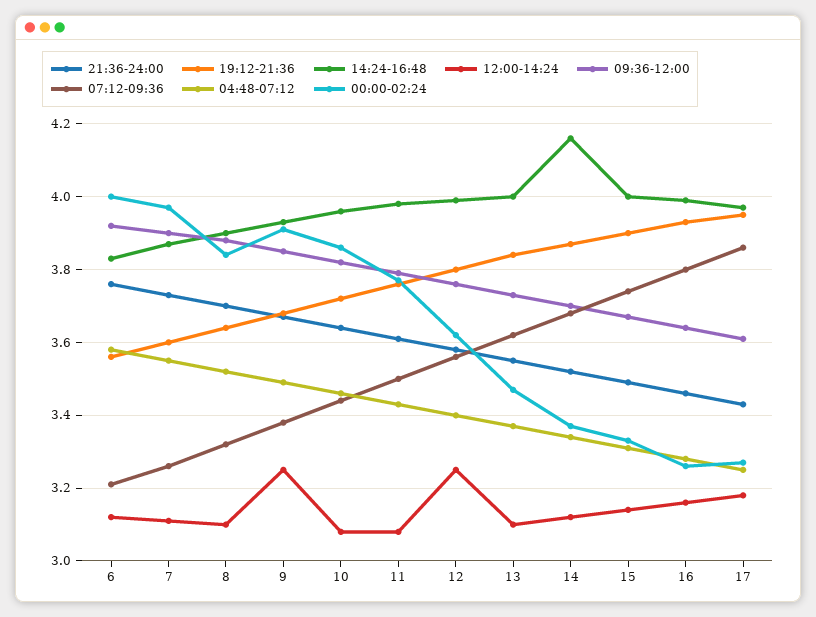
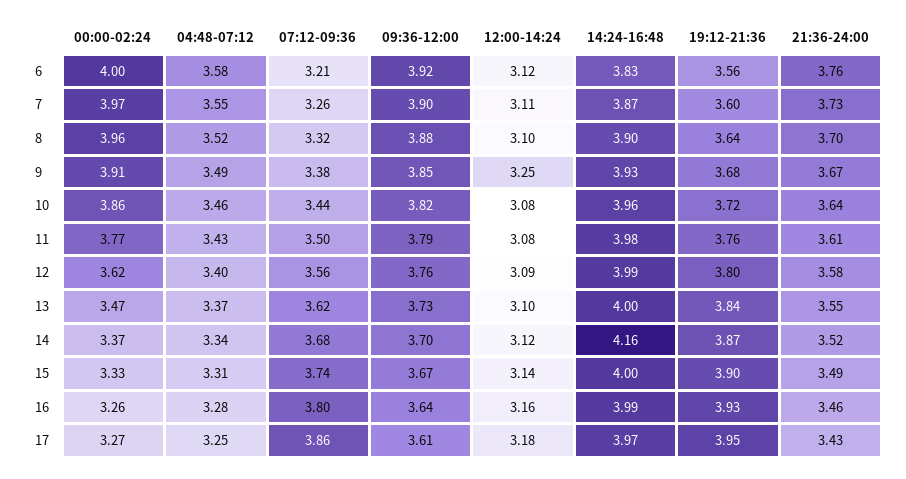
  {
    "21:36-24:00": {
      "6": 3.76,
      "7": 3.73,
      "8": 3.7,
      "9": 3.67,
      "10": 3.64,
      "11": 3.61,
      "12": 3.58,
      "13": 3.55,
      "14": 3.52,
      "15": 3.49,
      "16": 3.46,
      "17": 3.43
    },
    "19:12-21:36": {
      "6": 3.56,
      "7": 3.6,
      "8": 3.64,
      "9": 3.68,
      "10": 3.72,
      "11": 3.76,
      "12": 3.8,
      "13": 3.84,
      "14": 3.87,
      "15": 3.9,
      "16": 3.93,
      "17": 3.95
    },
    "14:24-16:48": {
      "6": 3.83,
      "7": 3.87,
      "8": 3.9,
      "9": 3.93,
      "10": 3.96,
      "11": 3.98,
      "12": 3.99,
      "13": 4,
      "14": 4.16,
      "15": 4,
      "16": 3.99,
      "17": 3.97
    },
    "12:00-14:24": {
      "6": 3.12,
      "7": 3.11,
      "8": 3.1,
      "9": 3.25,
      "10": 3.08,
      "11": 3.08,
-     "12": 3.25,
+     "12": 3.09,
      "13": 3.1,
      "14": 3.12,
      "15": 3.14,
      "16": 3.16,
      "17": 3.18
    },
    "09:36-12:00": {
      "6": 3.92,
      "7": 3.9,
      "8": 3.88,
      "9": 3.85,
      "10": 3.82,
      "11": 3.79,
      "12": 3.76,
      "13": 3.73,
      "14": 3.7,
      "15": 3.67,
      "16": 3.64,
      "17": 3.61
    },
    "07:12-09:36": {
      "6": 3.21,
      "7": 3.26,
      "8": 3.32,
      "9": 3.38,
      "10": 3.44,
      "11": 3.5,
      "12": 3.56,
      "13": 3.62,
      "14": 3.68,
      "15": 3.74,
      "16": 3.8,
      "17": 3.86
    },
    "04:48-07:12": {
      "6": 3.58,
      "7": 3.55,
      "8": 3.52,
      "9": 3.49,
      "10": 3.46,
      "11": 3.43,
      "12": 3.4,
      "13": 3.37,
      "14": 3.34,
      "15": 3.31,
      "16": 3.28,
      "17": 3.25
    },
    "00:00-02:24": {
      "6": 4,
      "7": 3.97,
-     "8": 3.85,
+     "8": 3.96,
      "9": 3.91,
      "10": 3.86,
      "11": 3.77,
      "12": 3.62,
      "13": 3.47,
      "14": 3.37,
      "15": 3.33,
      "16": 3.26,
      "17": 3.27
    }
  }

